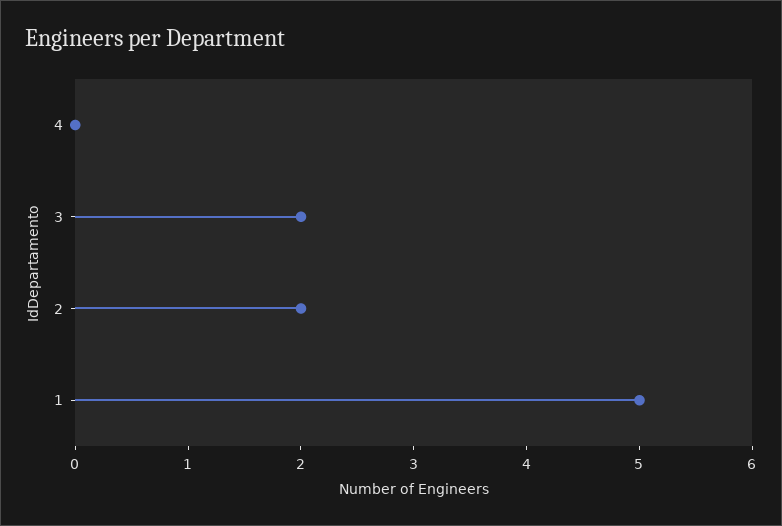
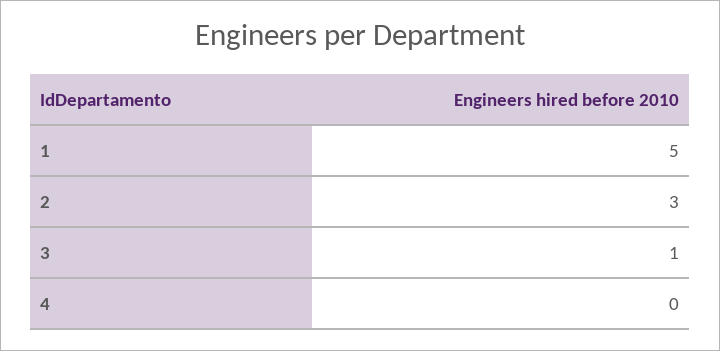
  {
    "4": 0,
-   "3": 2,
+   "3": 1,
-   "2": 2,
+   "2": 3,
    "1": 5
  }

